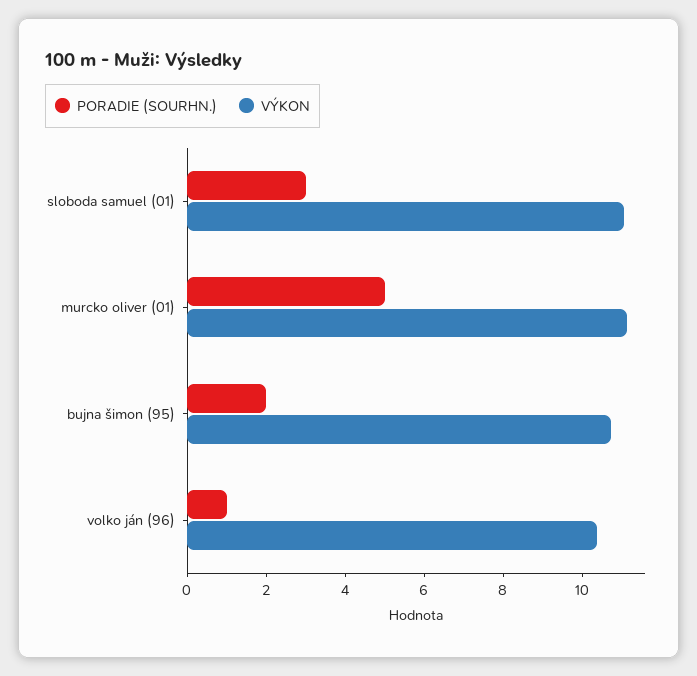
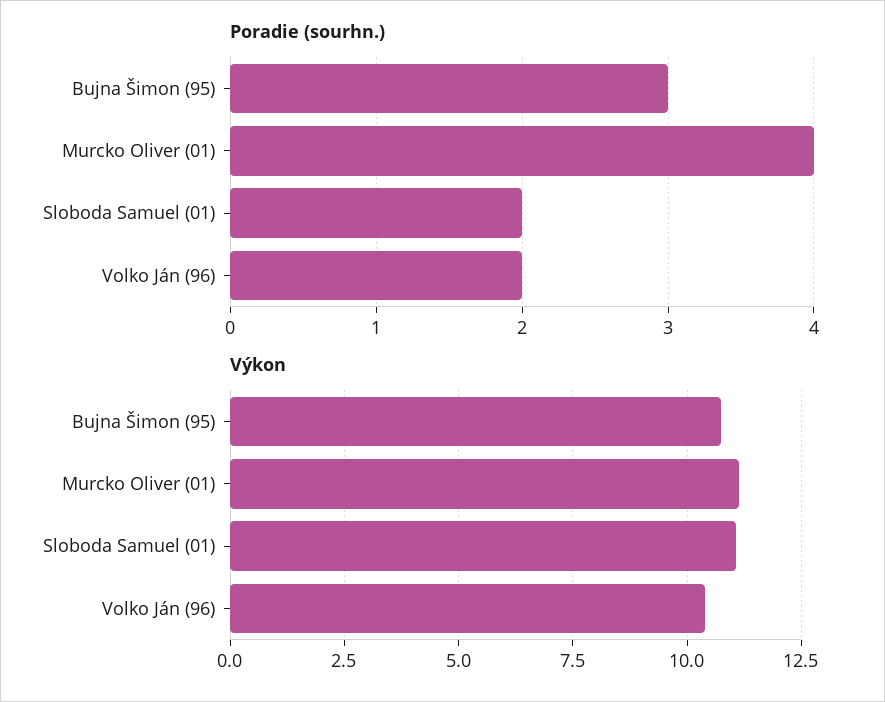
  {
    "PORADIE (SOURHN.)": {
-     "sloboda samuel (01)": 3,
+     "sloboda samuel (01)": 2,
-     "murcko oliver (01)": 5,
+     "murcko oliver (01)": 4,
-     "bujna šimon (95)": 2,
+     "bujna šimon (95)": 3,
-     "volko ján (96)": 1
+     "volko ján (96)": 2
    },
    "VÝKON": {
      "sloboda samuel (01)": 11,
      "murcko oliver (01)": 11.25,
      "bujna šimon (95)": 10.75,
      "volko ján (96)": 10.5
    }
  }

